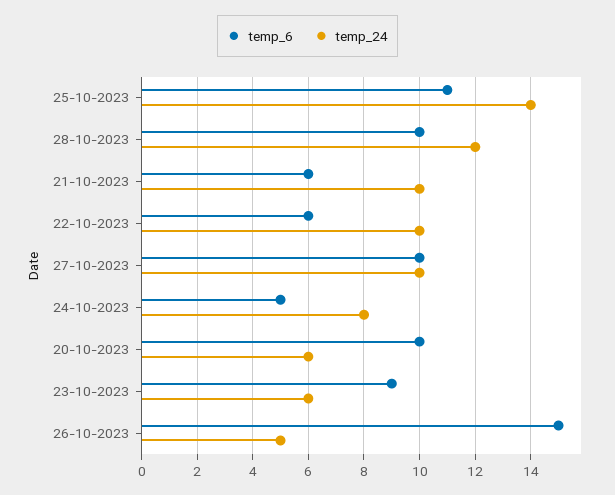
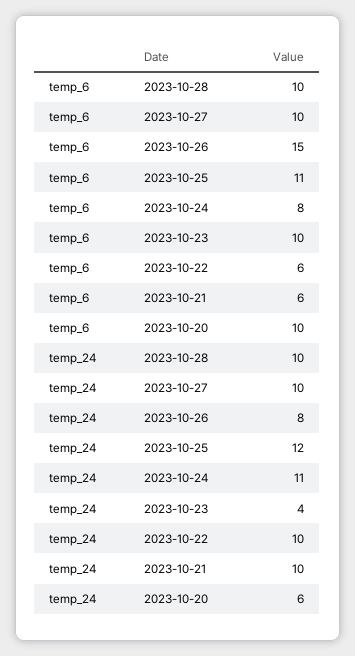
  {
    "temp_6": {
      "25-10-2023": 11,
      "28-10-2023": 10,
      "21-10-2023": 6,
      "22-10-2023": 6,
      "27-10-2023": 10,
-     "24-10-2023": 5,
+     "24-10-2023": 8,
      "20-10-2023": 10,
-     "23-10-2023": 9,
+     "23-10-2023": 10,
      "26-10-2023": 15
    },
    "temp_24": {
-     "25-10-2023": 14,
+     "25-10-2023": 12,
-     "28-10-2023": 12,
+     "28-10-2023": 10,
      "21-10-2023": 10,
      "22-10-2023": 10,
      "27-10-2023": 10,
-     "24-10-2023": 8,
+     "24-10-2023": 11,
      "20-10-2023": 6,
-     "23-10-2023": 6,
+     "23-10-2023": 4,
-     "26-10-2023": 5
+     "26-10-2023": 8
    }
  }

